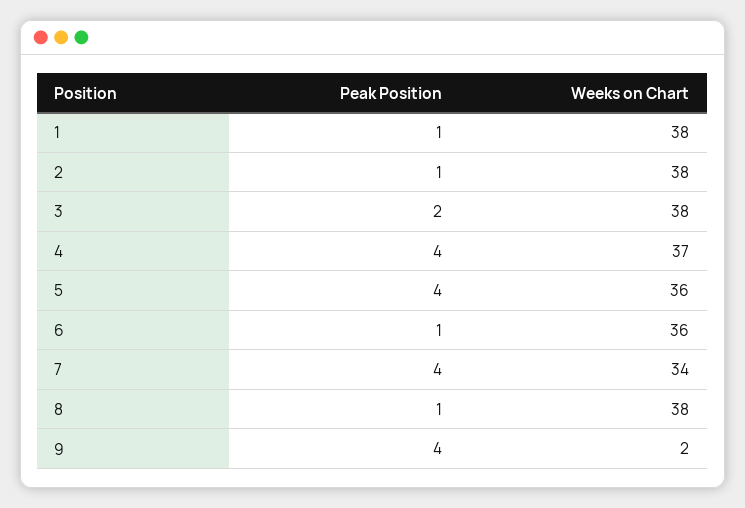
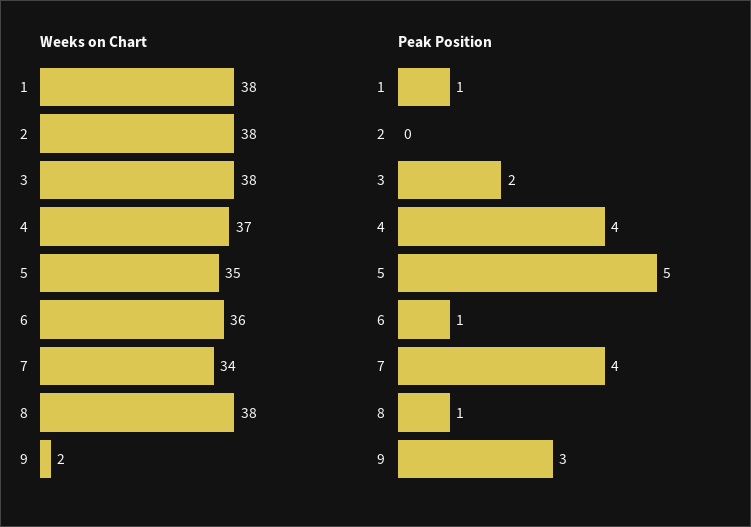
  {
    "Peak Position": {
      "1": 1,
-     "2": 1,
+     "2": 0,
      "3": 2,
      "4": 4,
-     "5": 4,
+     "5": 5,
      "6": 1,
      "7": 4,
      "8": 1,
-     "9": 4
+     "9": 3
    },
    "Weeks on Chart": {
      "1": 38,
      "2": 38,
      "3": 38,
      "4": 37,
-     "5": 36,
+     "5": 35,
      "6": 36,
      "7": 34,
      "8": 38,
      "9": 2
    }
  }

